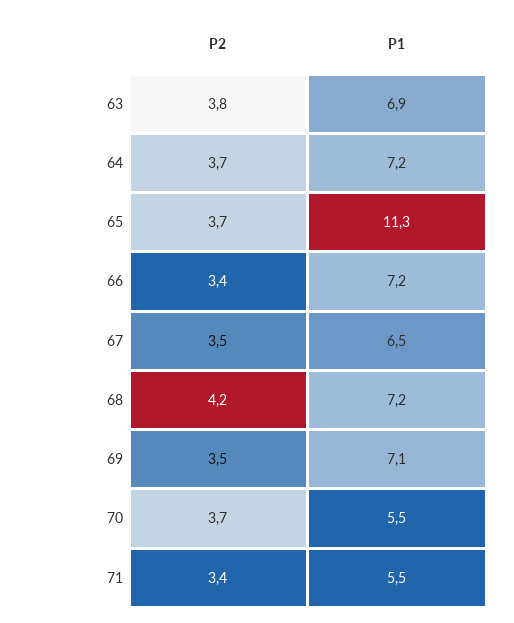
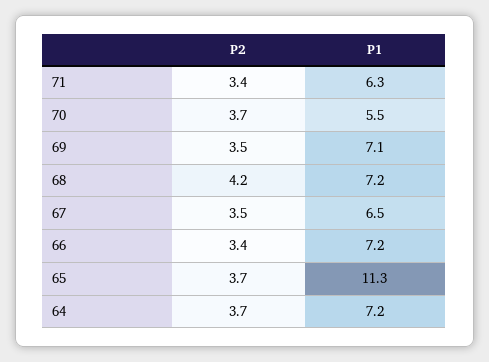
  {
    "P2": {
-     "63": 3.8,
      "64": 3.7,
      "65": 3.7,
      "66": 3.4,
      "67": 3.5,
      "68": 4.2,
      "69": 3.5,
      "70": 3.7,
      "71": 3.4
    },
    "P1": {
-     "63": 6.9,
      "64": 7.2,
      "65": 11.3,
      "66": 7.2,
      "67": 6.5,
      "68": 7.2,
      "69": 7.1,
      "70": 5.5,
-     "71": 5.5
+     "71": 6.3
    }
  }

